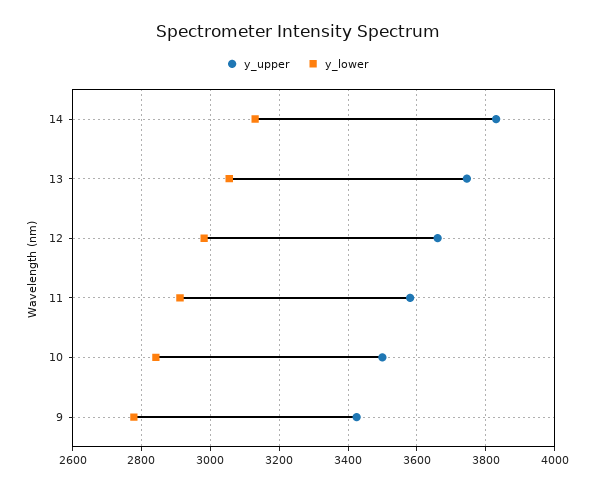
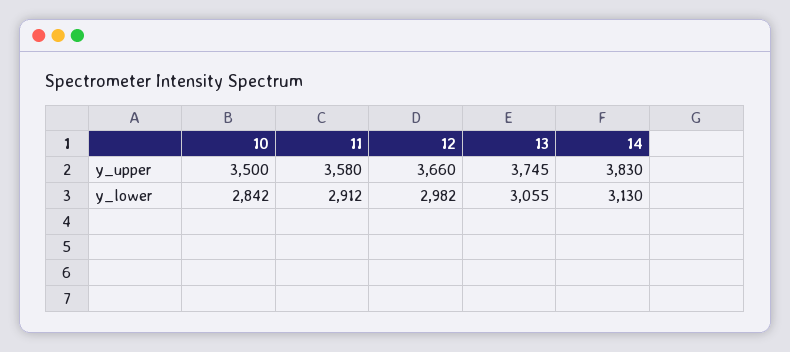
  {
    "y_upper": {
      "14": 3830,
      "13": 3745,
      "12": 3660,
      "11": 3580,
-     "10": 3500,
+     "10": 3500
-     "9": 3420
    },
    "y_lower": {
      "14": 3130,
      "13": 3055,
      "12": 2982,
      "11": 2912,
-     "10": 2842,
+     "10": 2842
-     "9": 2780
    }
  }

